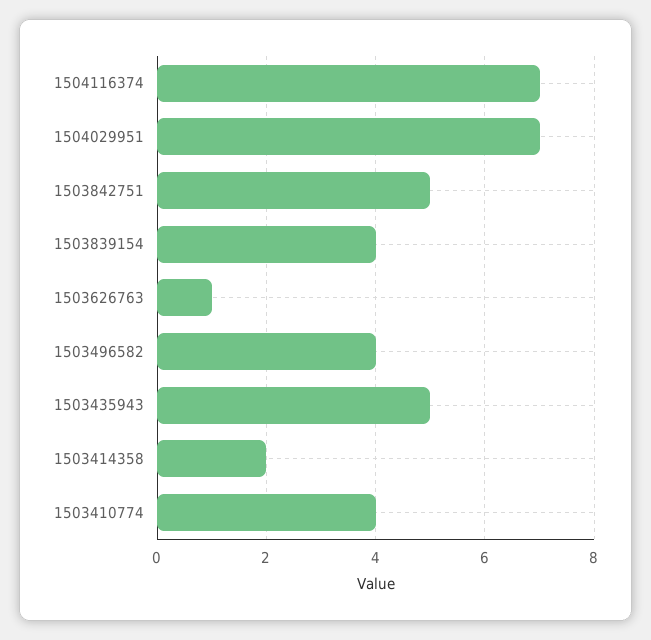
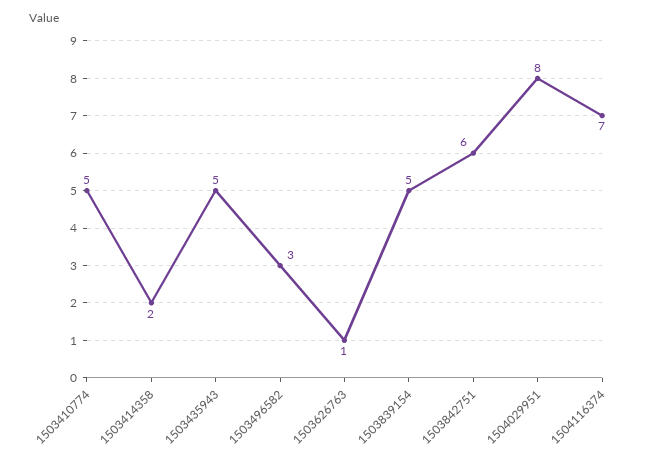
  {
    "1504116374": 7,
-   "1504029951": 7,
+   "1504029951": 8,
-   "1503842751": 5,
+   "1503842751": 6,
-   "1503839154": 4,
+   "1503839154": 5,
    "1503626763": 1,
-   "1503496582": 4,
+   "1503496582": 3,
    "1503435943": 5,
    "1503414358": 2,
-   "1503410774": 4
+   "1503410774": 5
  }

